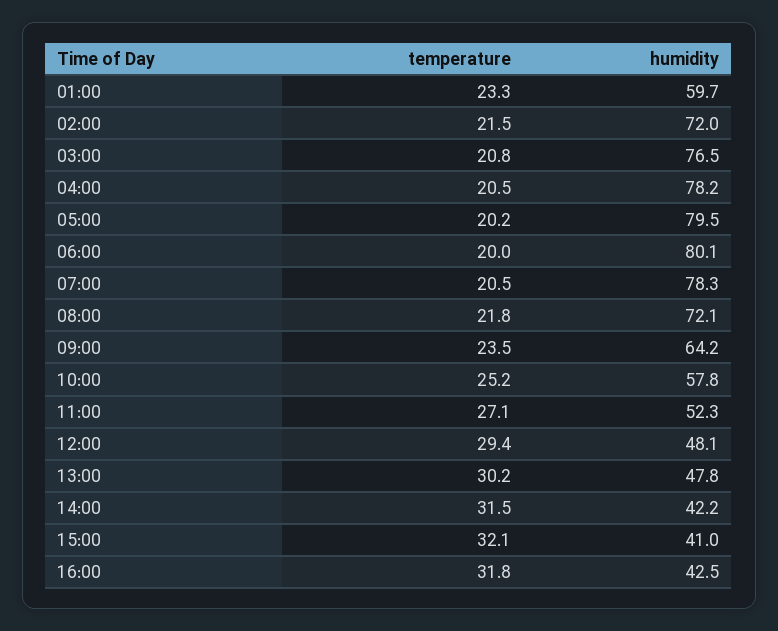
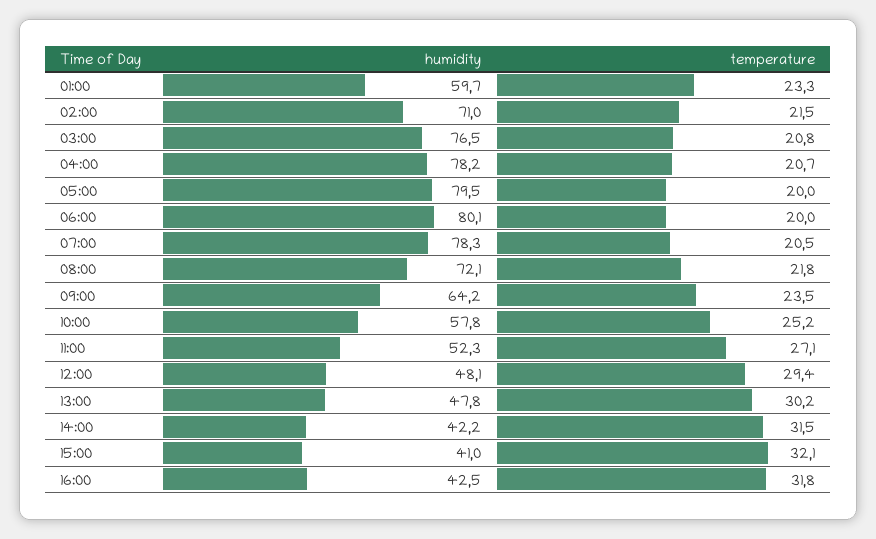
  {
    "temperature": {
      "01:00": 23.3,
      "02:00": 21.5,
      "03:00": 20.8,
-     "04:00": 20.5,
+     "04:00": 20.7,
-     "05:00": 20.2,
+     "05:00": 20,
      "06:00": 20,
      "07:00": 20.5,
      "08:00": 21.8,
      "09:00": 23.5,
      "10:00": 25.2,
      "11:00": 27.1,
      "12:00": 29.4,
      "13:00": 30.2,
      "14:00": 31.5,
      "15:00": 32.1,
      "16:00": 31.8
    },
    "humidity": {
      "01:00": 59.7,
-     "02:00": 72,
+     "02:00": 71,
      "03:00": 76.5,
      "04:00": 78.2,
      "05:00": 79.5,
      "06:00": 80.1,
      "07:00": 78.3,
      "08:00": 72.1,
      "09:00": 64.2,
      "10:00": 57.8,
      "11:00": 52.3,
      "12:00": 48.1,
      "13:00": 47.8,
      "14:00": 42.2,
      "15:00": 41,
      "16:00": 42.5
    }
  }

